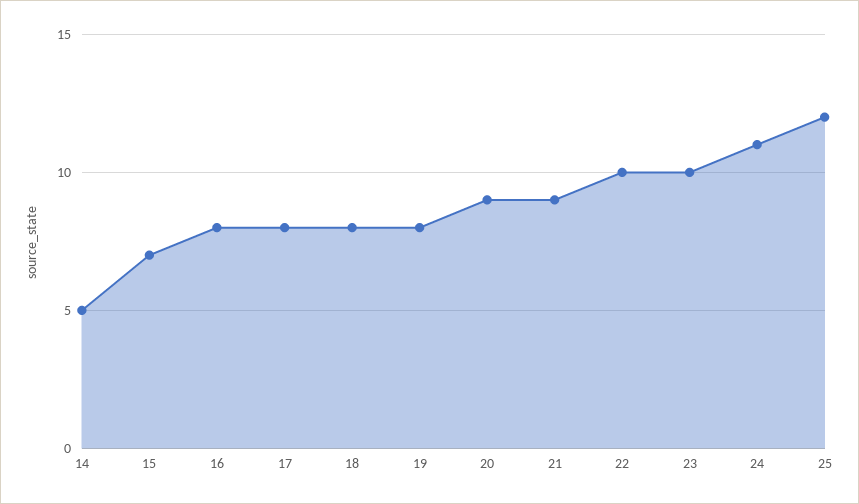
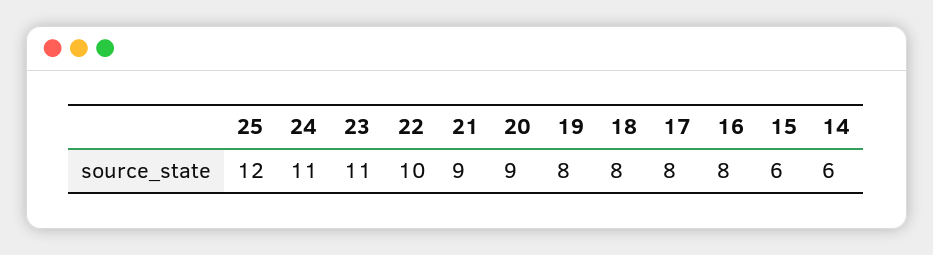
  {
-   "14": 5,
+   "14": 6,
-   "15": 7,
+   "15": 6,
    "16": 8,
    "17": 8,
    "18": 8,
    "19": 8,
    "20": 9,
    "21": 9,
    "22": 10,
-   "23": 10,
+   "23": 11,
    "24": 11,
    "25": 12
  }

